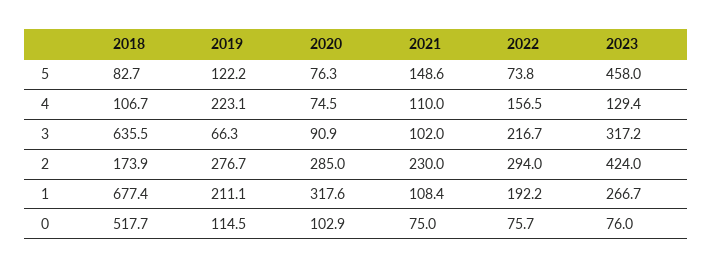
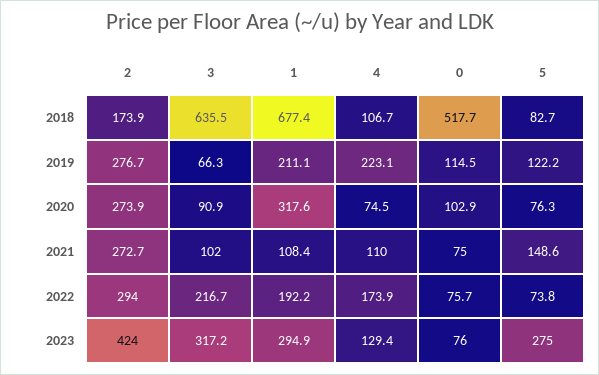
  {
    "2018": {
      "5": 82.7,
      "4": 106.7,
      "3": 635.5,
      "2": 173.9,
      "1": 677.4,
      "0": 517.7
    },
    "2019": {
      "5": 122.2,
      "4": 223.1,
      "3": 66.3,
      "2": 276.7,
      "1": 211.1,
      "0": 114.5
    },
    "2020": {
      "5": 76.3,
      "4": 74.5,
      "3": 90.9,
-     "2": 285,
+     "2": 273.9,
      "1": 317.6,
      "0": 102.9
    },
    "2021": {
      "5": 148.6,
      "4": 110,
      "3": 102,
-     "2": 230,
+     "2": 272.7,
      "1": 108.4,
      "0": 75
    },
    "2022": {
      "5": 73.8,
-     "4": 156.5,
+     "4": 173.9,
      "3": 216.7,
      "2": 294,
      "1": 192.2,
      "0": 75.7
    },
    "2023": {
-     "5": 458,
+     "5": 275,
      "4": 129.4,
      "3": 317.2,
      "2": 424,
-     "1": 266.7,
+     "1": 294.9,
      "0": 76
    }
  }

